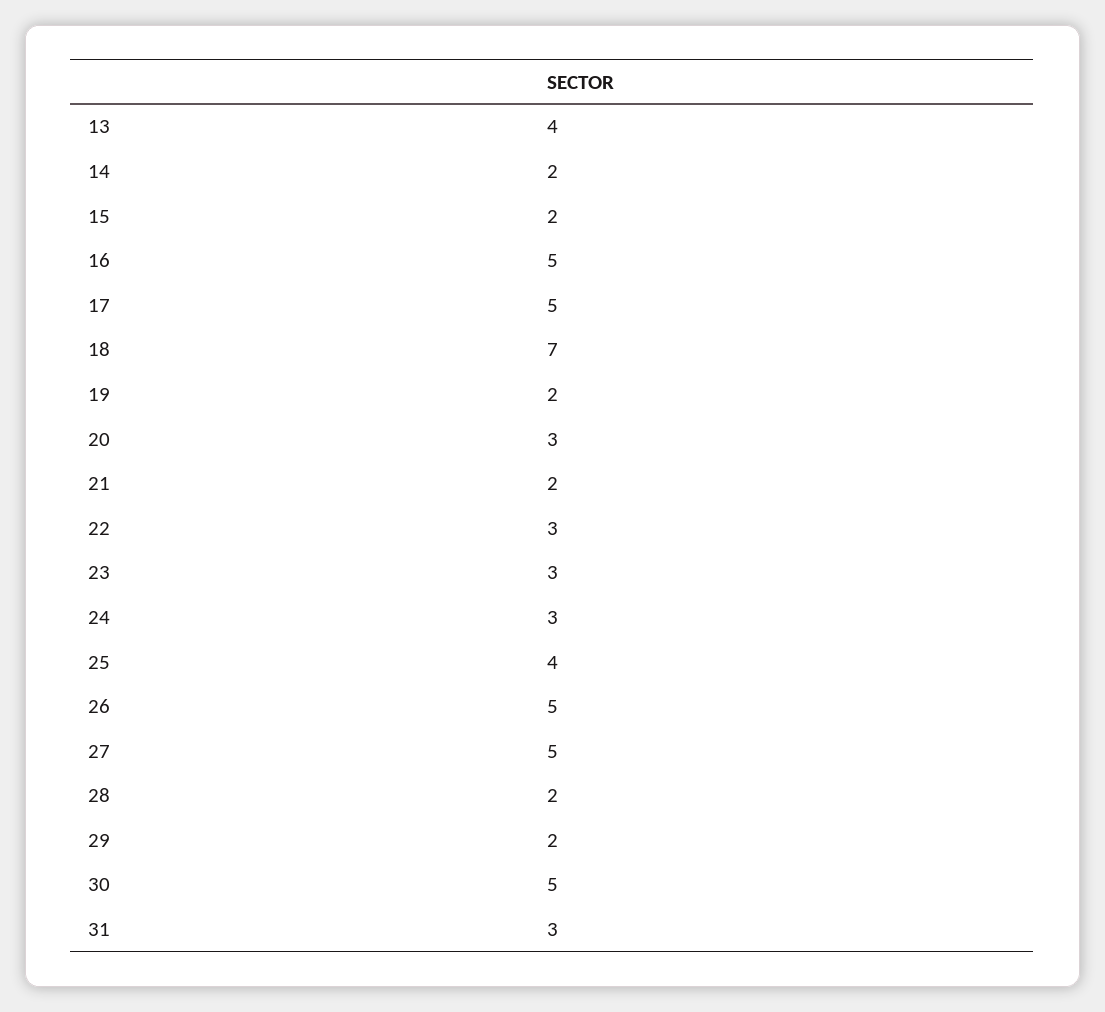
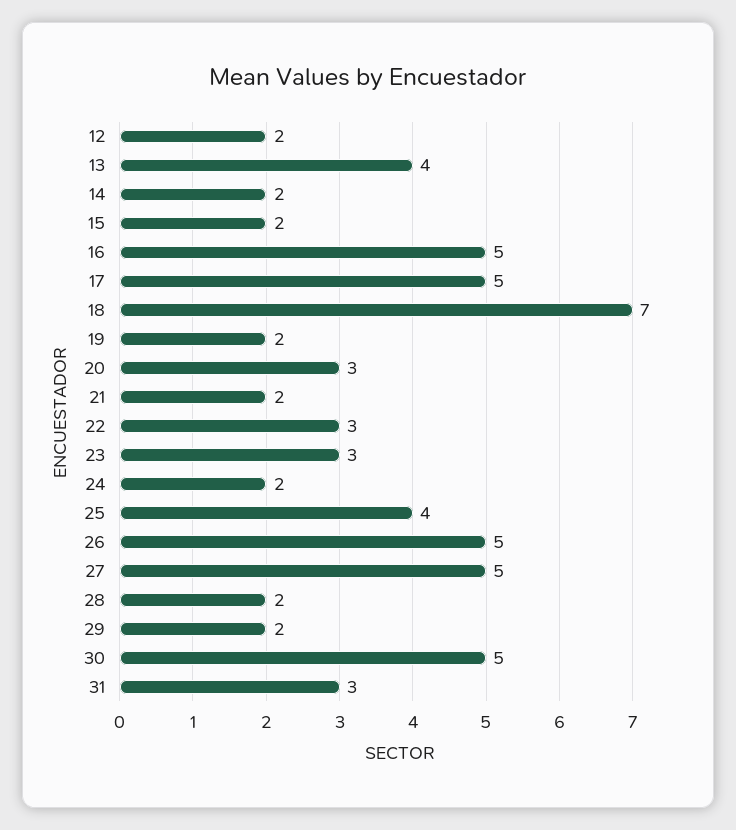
  {
    "13": 4,
    "14": 2,
    "15": 2,
    "16": 5,
    "17": 5,
    "18": 7,
    "19": 2,
    "20": 3,
    "21": 2,
    "22": 3,
    "23": 3,
-   "24": 3,
+   "24": 2,
    "25": 4,
    "26": 5,
    "27": 5,
    "28": 2,
    "29": 2,
    "30": 5,
-   "31": 3
+   "31": 3,
+   "12": 2
  }

